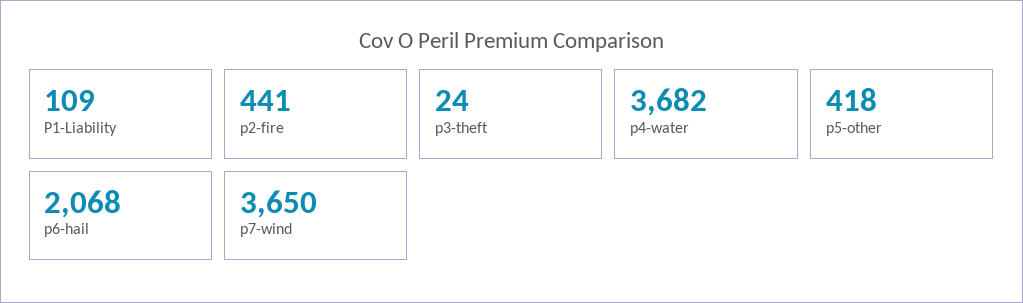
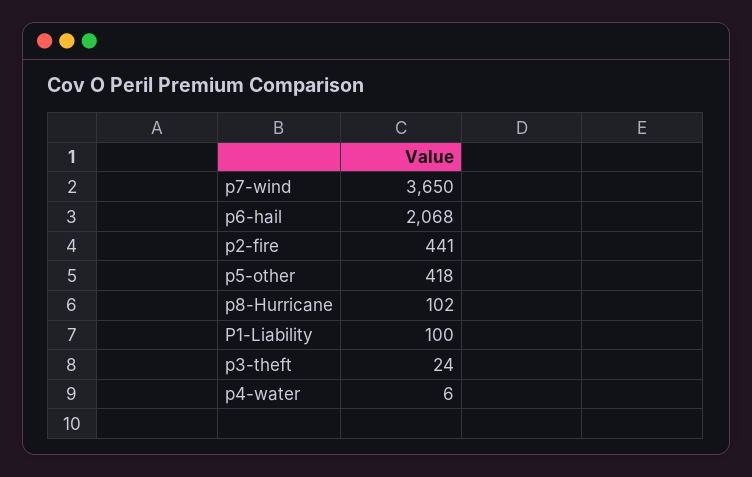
  {
-   "P1-Liability": 109,
+   "P1-Liability": 100,
    "p2-fire": 441,
    "p3-theft": 24,
-   "p4-water": 3682,
+   "p4-water": 6,
    "p5-other": 418,
    "p6-hail": 2068,
-   "p7-wind": 3650
+   "p7-wind": 3650,
+   "p8-Hurricane": 102
  }

